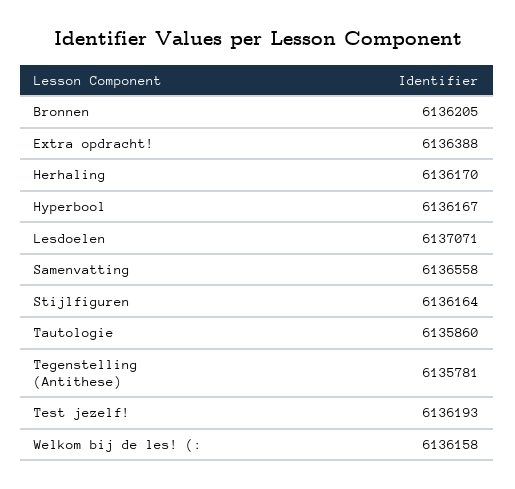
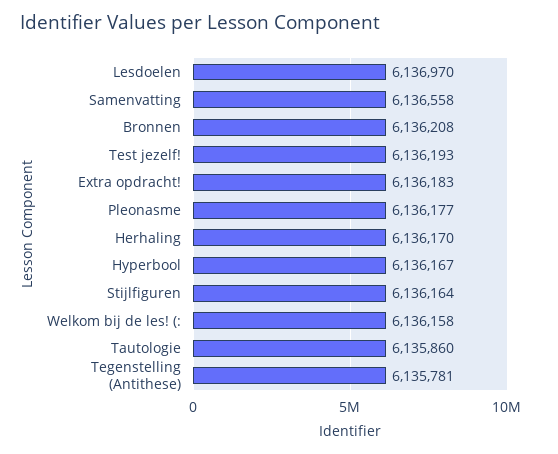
  {
-   "Bronnen": 6136205,
+   "Bronnen": 6136208,
-   "Extra opdracht!": 6136388,
+   "Extra opdracht!": 6136183,
    "Herhaling": 6136170,
    "Hyperbool": 6136167,
-   "Lesdoelen": 6137071,
+   "Lesdoelen": 6136970,
    "Samenvatting": 6136558,
    "Stijlfiguren": 6136164,
    "Tautologie": 6135860,
    "Tegenstelling (Antithese)": 6135781,
    "Test jezelf!": 6136193,
-   "Welkom bij de les! (:": 6136158
+   "Welkom bij de les! (:": 6136158,
+   "Pleonasme": 6136177
  }

